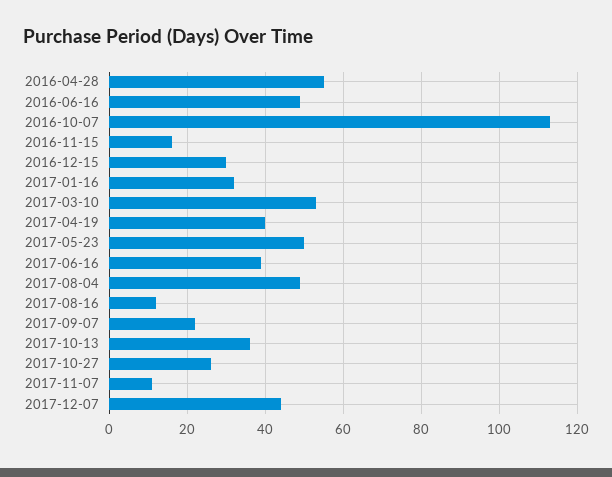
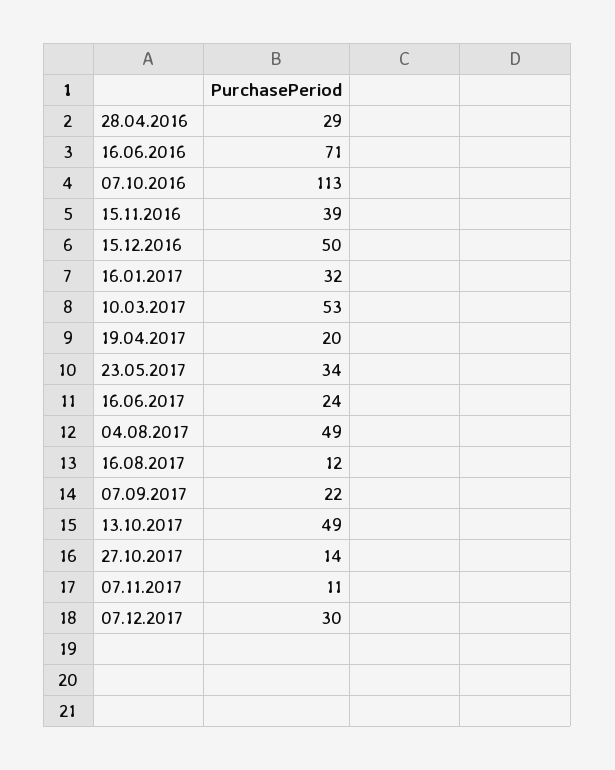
  {
-   "2016-04-28": 55,
+   "2016-04-28": 29,
-   "2016-06-16": 50,
+   "2016-06-16": 71,
    "2016-10-07": 113,
-   "2016-11-15": 15,
+   "2016-11-15": 39,
-   "2016-12-15": 30,
+   "2016-12-15": 50,
    "2017-01-16": 32,
    "2017-03-10": 53,
-   "2017-04-19": 40,
+   "2017-04-19": 20,
-   "2017-05-23": 50,
+   "2017-05-23": 34,
-   "2017-06-16": 40,
+   "2017-06-16": 24,
    "2017-08-04": 49,
    "2017-08-16": 12,
    "2017-09-07": 22,
-   "2017-10-13": 35,
+   "2017-10-13": 49,
-   "2017-10-27": 25,
+   "2017-10-27": 14,
    "2017-11-07": 11,
-   "2017-12-07": 45
+   "2017-12-07": 30
  }

